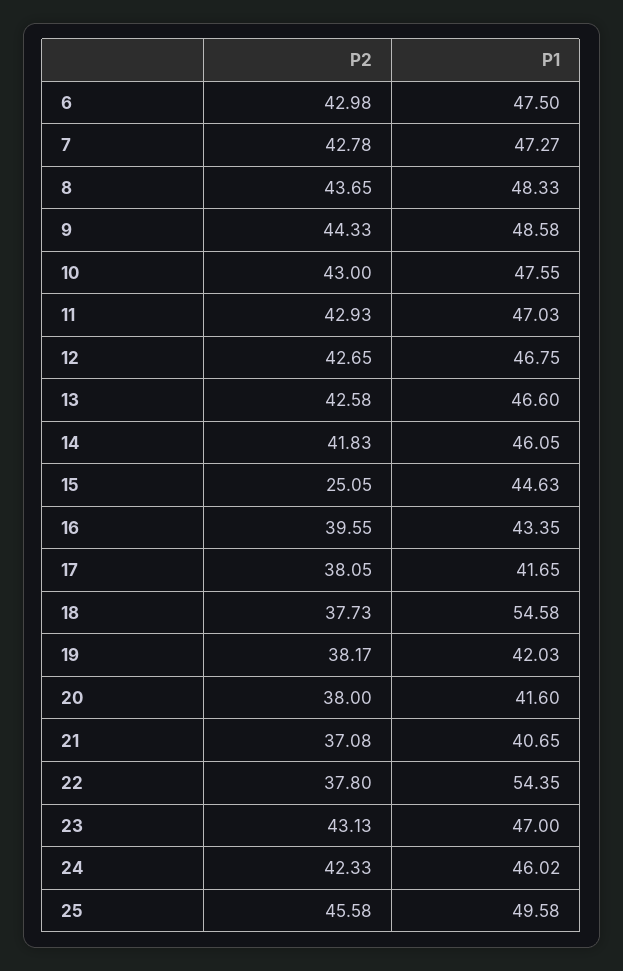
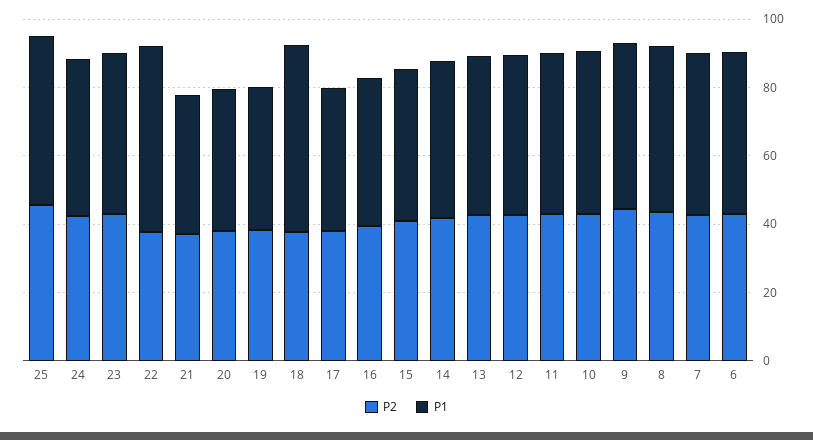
  {
    "P2": {
      "6": 42.98,
      "7": 42.78,
      "8": 43.65,
      "9": 44.33,
      "10": 43,
      "11": 42.93,
      "12": 42.65,
      "13": 42.58,
      "14": 41.83,
-     "15": 25.05,
+     "15": 40,
      "16": 39.55,
      "17": 38.05,
      "18": 37.73,
      "19": 38.17,
      "20": 38,
      "21": 37.08,
      "22": 37.8,
      "23": 43.13,
      "24": 42.33,
      "25": 45.58
    },
    "P1": {
      "6": 47.5,
      "7": 47.27,
      "8": 48.33,
      "9": 48.58,
      "10": 47.55,
      "11": 47.03,
      "12": 46.75,
      "13": 46.6,
      "14": 46.05,
      "15": 44.63,
      "16": 43.35,
      "17": 41.65,
      "18": 54.58,
      "19": 42.03,
      "20": 41.6,
      "21": 40.65,
      "22": 54.35,
      "23": 47,
      "24": 46.02,
      "25": 49.58
    }
  }

